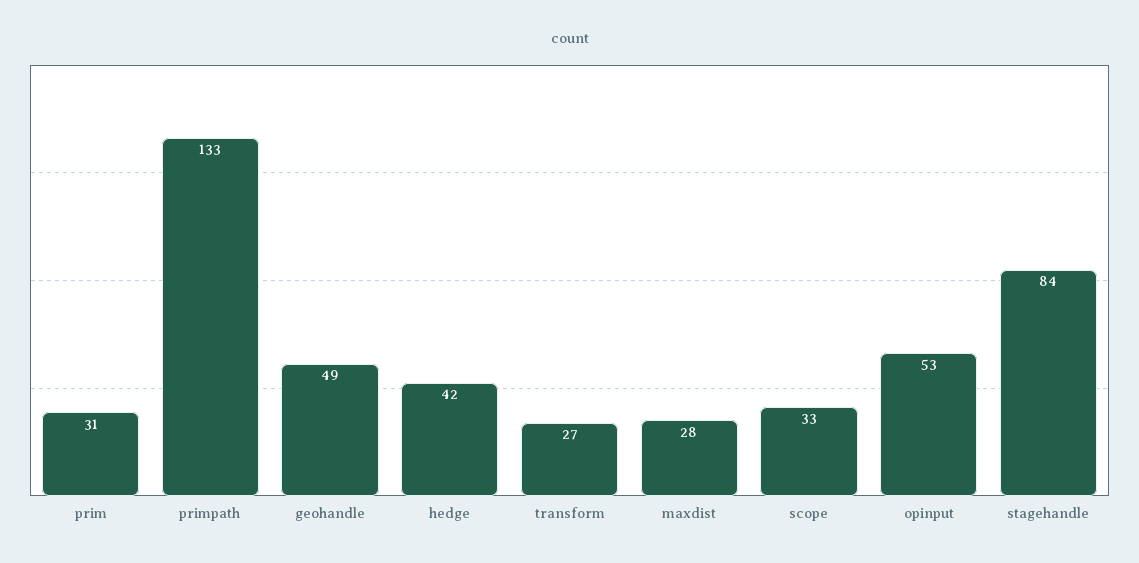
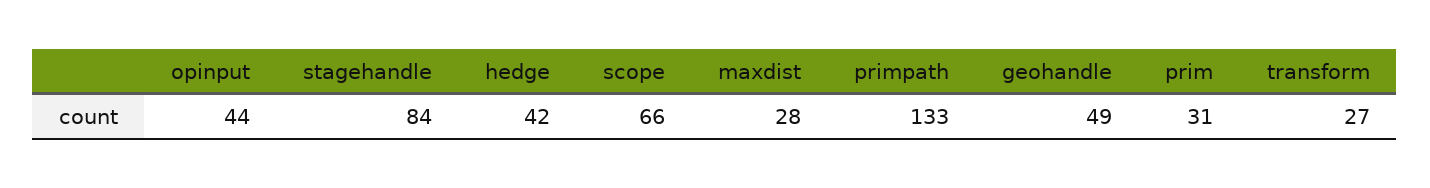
  {
    "prim": 31,
    "primpath": 133,
    "geohandle": 49,
    "hedge": 42,
    "transform": 27,
    "maxdist": 28,
-   "scope": 33,
+   "scope": 66,
-   "opinput": 53,
+   "opinput": 44,
    "stagehandle": 84
  }

